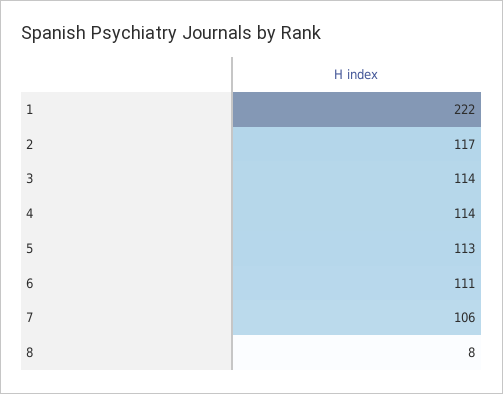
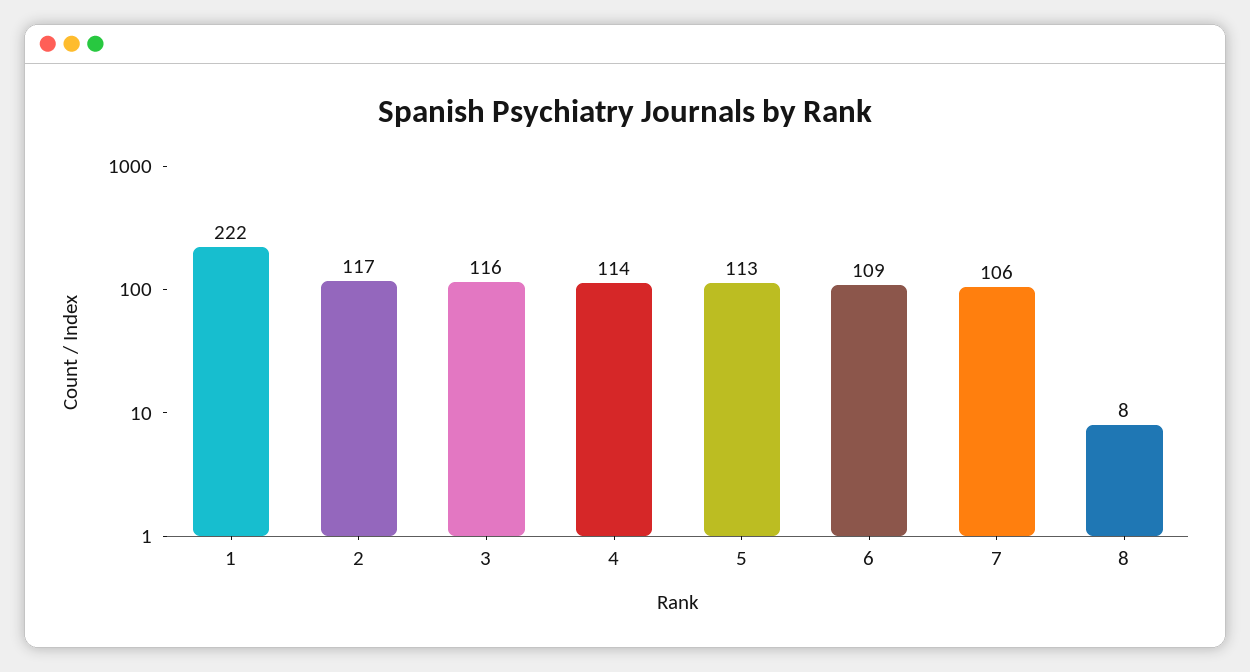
  {
    "1": 222,
    "2": 117,
-   "3": 114,
+   "3": 116,
    "4": 114,
    "5": 113,
-   "6": 111,
+   "6": 109,
    "7": 106,
    "8": 8
  }

